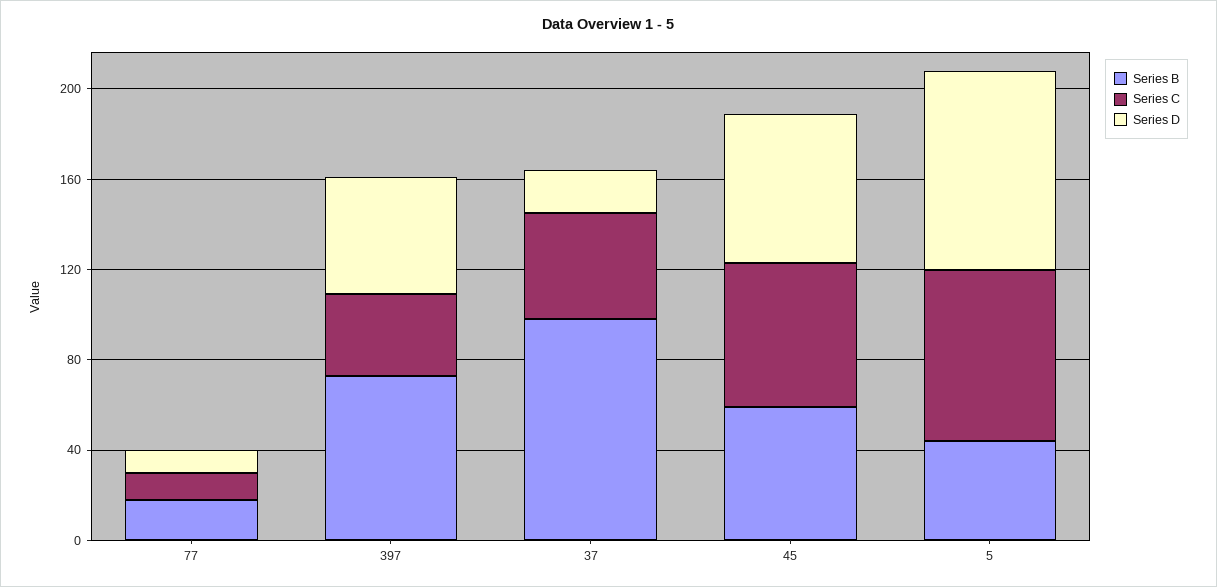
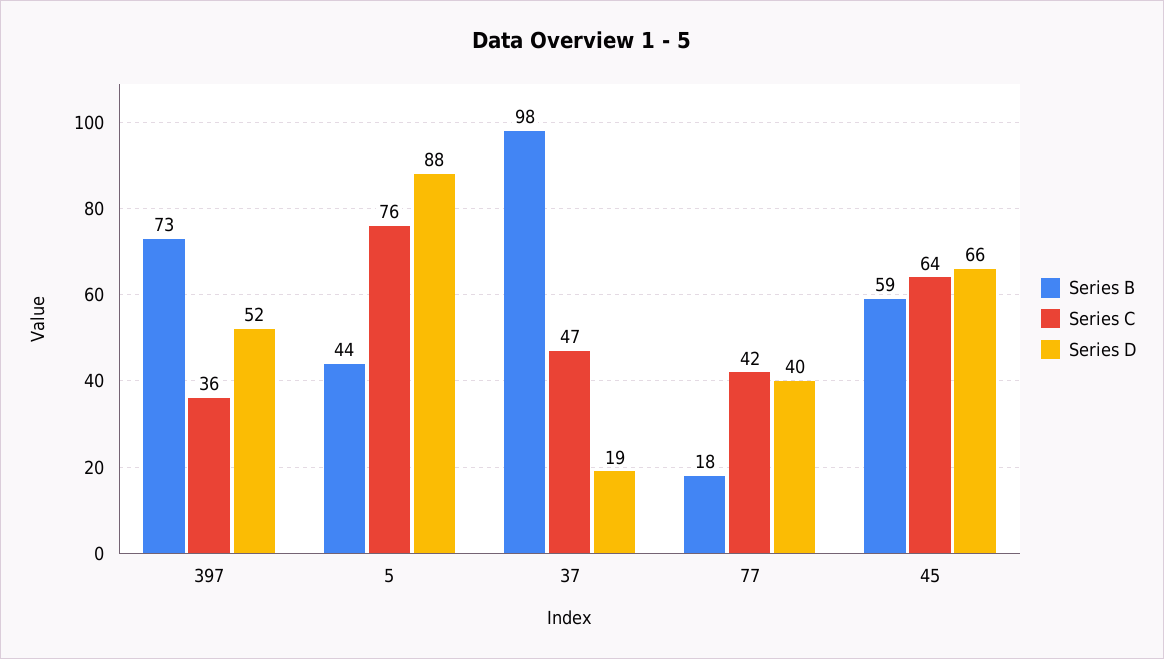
  {
    "Series B": {
      "77": 18,
      "397": 73,
      "37": 98,
      "45": 59,
      "5": 44
    },
    "Series C": {
-     "77": 10,
+     "77": 42,
      "397": 36,
      "37": 47,
      "45": 64,
      "5": 76
    },
    "Series D": {
-     "77": 10,
+     "77": 40,
      "397": 52,
      "37": 19,
      "45": 66,
      "5": 88
    }
  }

